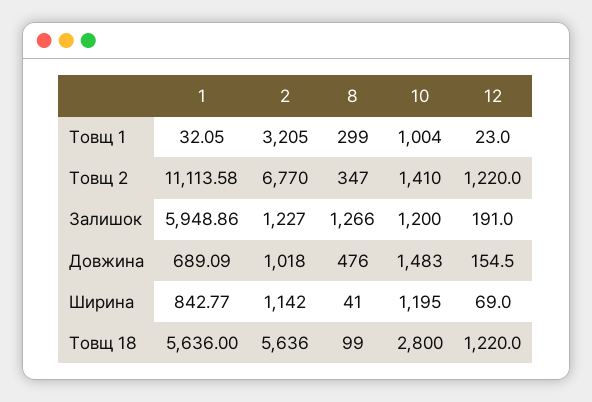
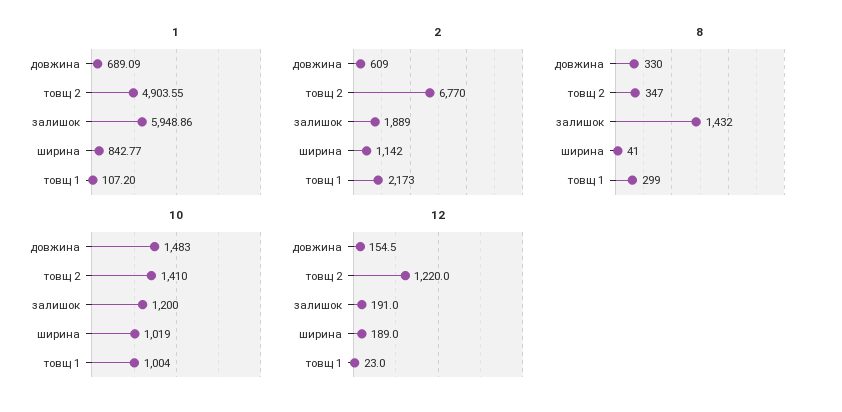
  {
    "1": {
-     "Товщ 1": 32.05,
+     "Товщ 1": 107.2,
-     "Товщ 2": 11113.58,
+     "Товщ 2": 4903.55,
      "Залишок": 5948.86,
      "Довжина": 689.09,
-     "Ширина": 842.77,
+     "Ширина": 842.77
-     "Товщ 18": 5636
    },
    "2": {
-     "Товщ 1": 3205,
+     "Товщ 1": 2173,
      "Товщ 2": 6770,
-     "Залишок": 1227,
+     "Залишок": 1889,
-     "Довжина": 1018,
+     "Довжина": 609,
-     "Ширина": 1142,
+     "Ширина": 1142
-     "Товщ 18": 5636
    },
    "8": {
      "Товщ 1": 299,
      "Товщ 2": 347,
-     "Залишок": 1266,
+     "Залишок": 1432,
-     "Довжина": 476,
+     "Довжина": 330,
-     "Ширина": 41,
+     "Ширина": 41
-     "Товщ 18": 99
    },
    "10": {
      "Товщ 1": 1004,
      "Товщ 2": 1410,
      "Залишок": 1200,
      "Довжина": 1483,
-     "Ширина": 1195,
+     "Ширина": 1019
-     "Товщ 18": 2800
    },
    "12": {
      "Товщ 1": 23,
      "Товщ 2": 1220,
      "Залишок": 191,
      "Довжина": 154.5,
-     "Ширина": 69,
+     "Ширина": 189
-     "Товщ 18": 1220
    }
  }

